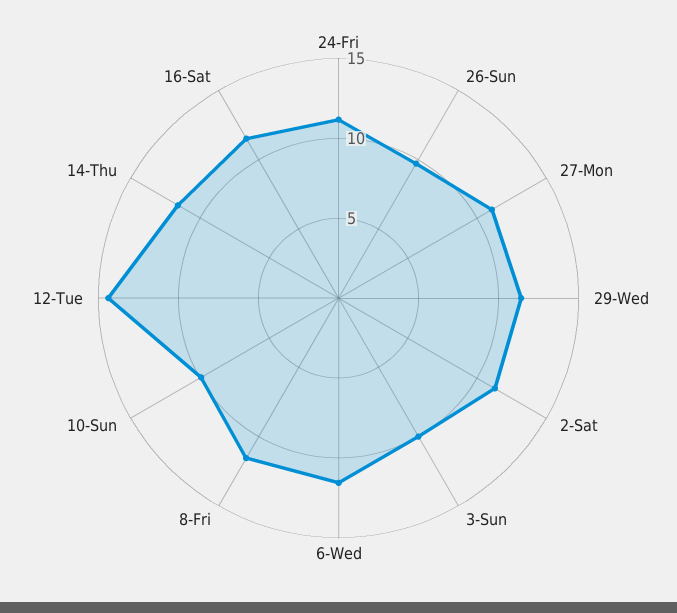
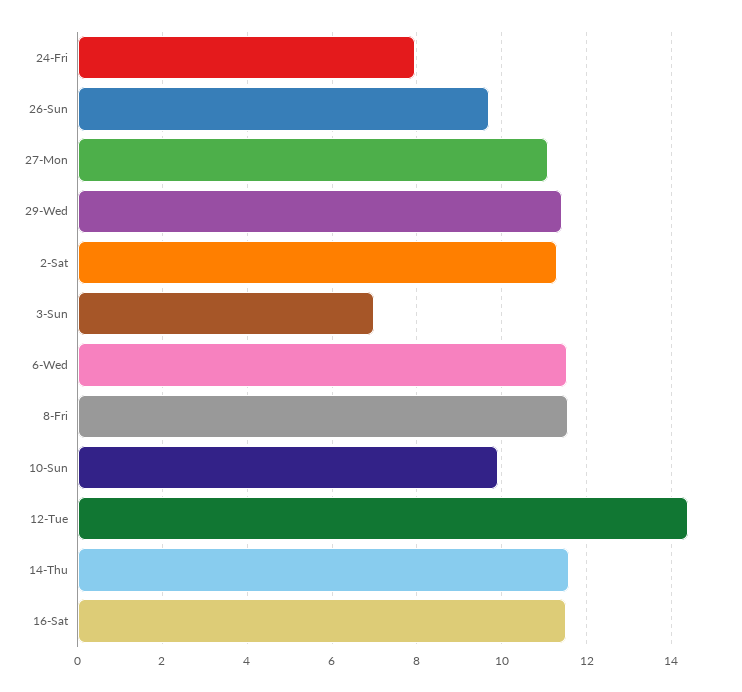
  {
-   "24-Fri": 11,
+   "24-Fri": 8,
    "26-Sun": 9.8,
    "27-Mon": 11,
    "29-Wed": 11.4,
    "2-Sat": 11.4,
-   "3-Sun": 10,
+   "3-Sun": 7,
    "6-Wed": 11.6,
    "8-Fri": 11.6,
    "10-Sun": 10,
    "12-Tue": 14.4,
    "14-Thu": 11.6,
    "16-Sat": 11.6
  }

